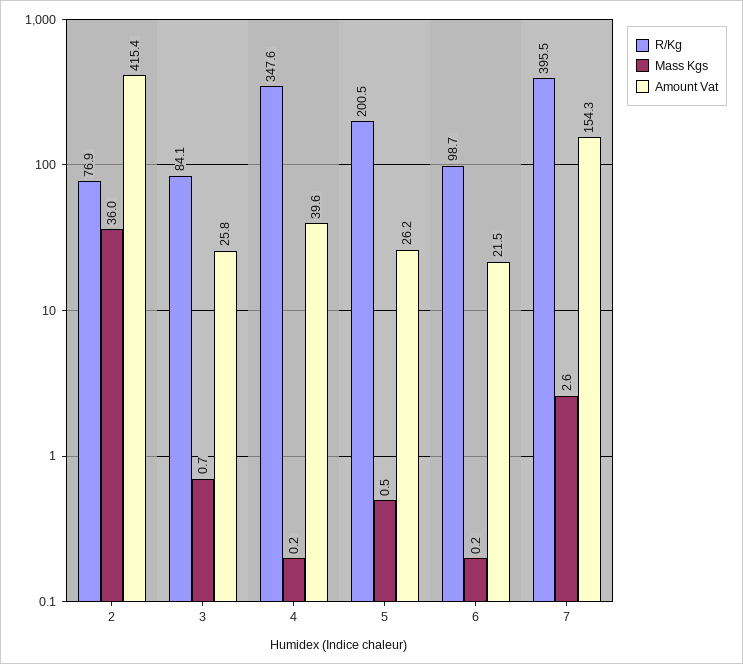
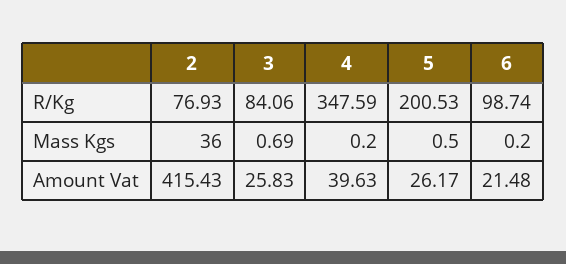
  {
    "R/Kg": {
      "2": 76.93,
      "3": 84.06,
      "4": 347.59,
      "5": 200.53,
-     "6": 98.74,
+     "6": 98.74
-     "7": 395.5
    },
    "Mass Kgs": {
      "2": 36,
      "3": 0.69,
      "4": 0.2,
      "5": 0.5,
-     "6": 0.2,
+     "6": 0.2
-     "7": 2.6
    },
    "Amount Vat": {
      "2": 415.43,
      "3": 25.83,
      "4": 39.63,
      "5": 26.17,
-     "6": 21.48,
+     "6": 21.48
-     "7": 154.3
    }
  }

